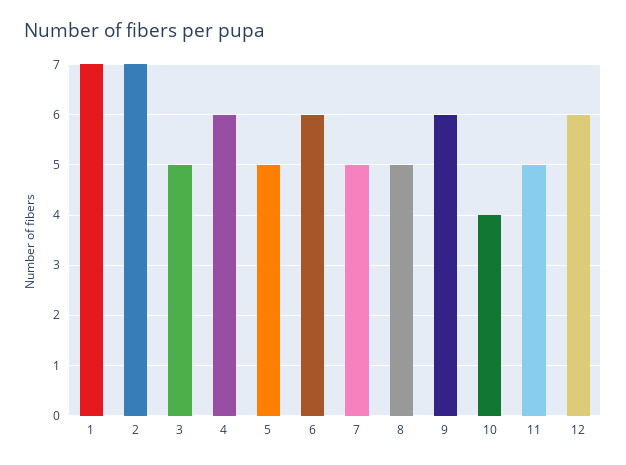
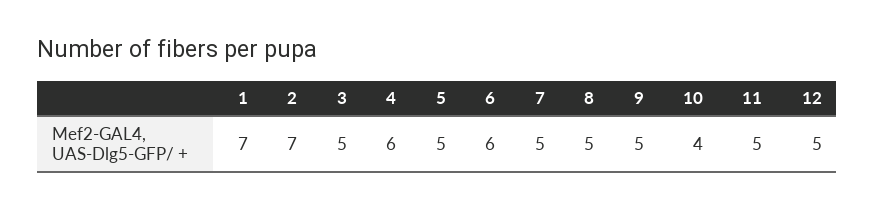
  {
    "1": 7,
    "2": 7,
    "3": 5,
    "4": 6,
    "5": 5,
    "6": 6,
    "7": 5,
    "8": 5,
-   "9": 6,
+   "9": 5,
    "10": 4,
    "11": 5,
-   "12": 6
+   "12": 5
  }

